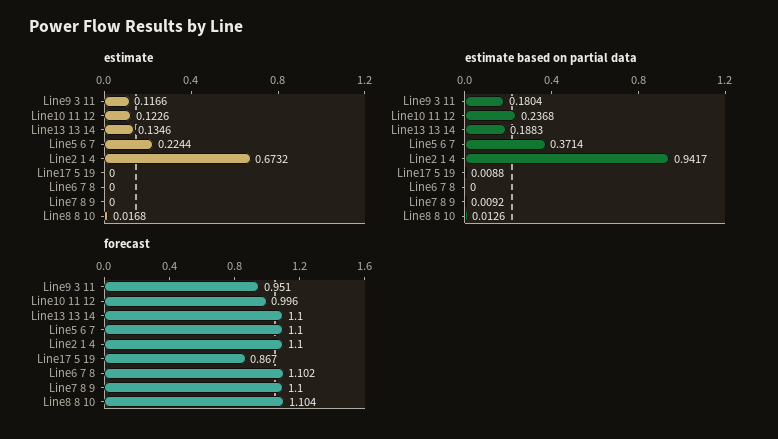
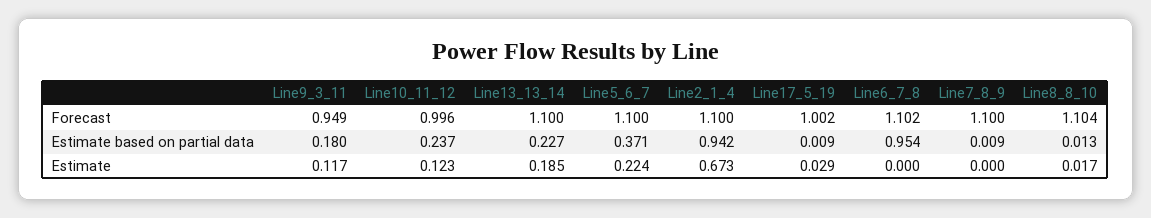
  {
    "estimate": {
      "Line9 3 11": 0.1166,
      "Line10 11 12": 0.1226,
-     "Line13 13 14": 0.1346,
+     "Line13 13 14": 0.185,
      "Line5 6 7": 0.2244,
      "Line2 1 4": 0.6732,
-     "Line17 5 19": 0,
+     "Line17 5 19": 0.029,
      "Line6 7 8": 0,
      "Line7 8 9": 0,
      "Line8 8 10": 0.0168
    },
    "estimate based on partial data": {
      "Line9 3 11": 0.1804,
      "Line10 11 12": 0.2368,
-     "Line13 13 14": 0.1883,
+     "Line13 13 14": 0.227,
      "Line5 6 7": 0.3714,
      "Line2 1 4": 0.9417,
      "Line17 5 19": 0.0088,
-     "Line6 7 8": 0,
+     "Line6 7 8": 0.954,
      "Line7 8 9": 0.0092,
      "Line8 8 10": 0.0126
    },
    "forecast": {
-     "Line9 3 11": 0.951,
+     "Line9 3 11": 0.949,
      "Line10 11 12": 0.996,
      "Line13 13 14": 1.1,
      "Line5 6 7": 1.1,
      "Line2 1 4": 1.1,
-     "Line17 5 19": 0.867,
+     "Line17 5 19": 1.002,
      "Line6 7 8": 1.102,
      "Line7 8 9": 1.1,
      "Line8 8 10": 1.104
    }
  }

